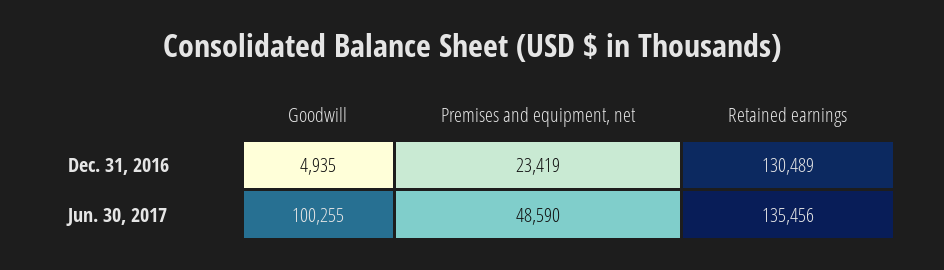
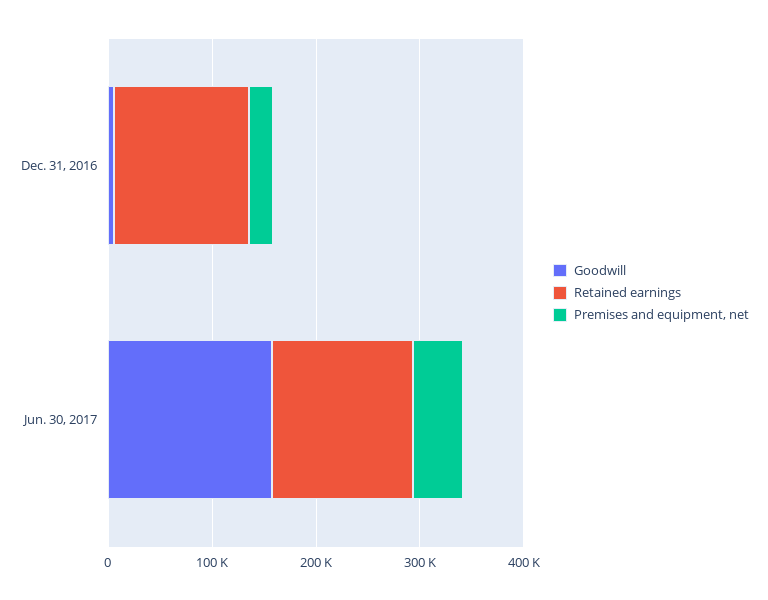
  {
    "Goodwill": {
      "Dec. 31, 2016": 4935,
-     "Jun. 30, 2017": 100255
+     "Jun. 30, 2017": 160000
    },
    "Premises and equipment, net": {
      "Dec. 31, 2016": 23419,
      "Jun. 30, 2017": 48590
    },
    "Retained earnings": {
      "Dec. 31, 2016": 130489,
      "Jun. 30, 2017": 135456
    }
  }

